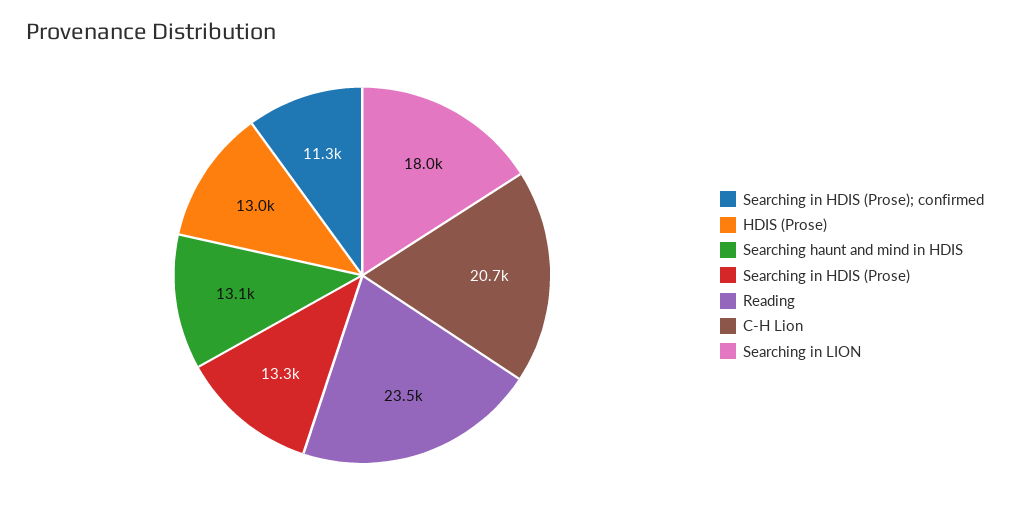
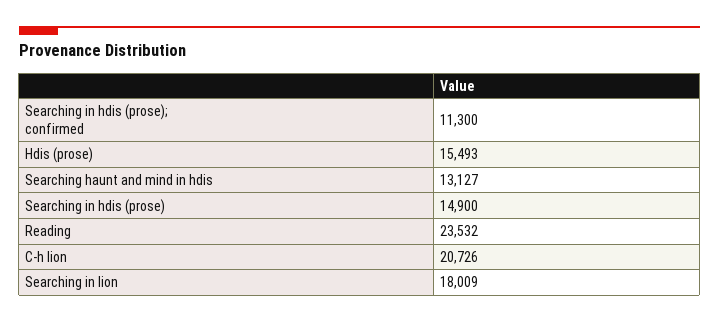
  {
    "Searching in HDIS (Prose); confirmed": 11300,
-   "HDIS (Prose)": 13000,
+   "HDIS (Prose)": 15493,
    "Searching haunt and mind in HDIS": 13127,
-   "Searching in HDIS (Prose)": 13300,
+   "Searching in HDIS (Prose)": 14900,
    "Reading": 23532,
    "C-H Lion": 20726,
    "Searching in LION": 18009
  }

